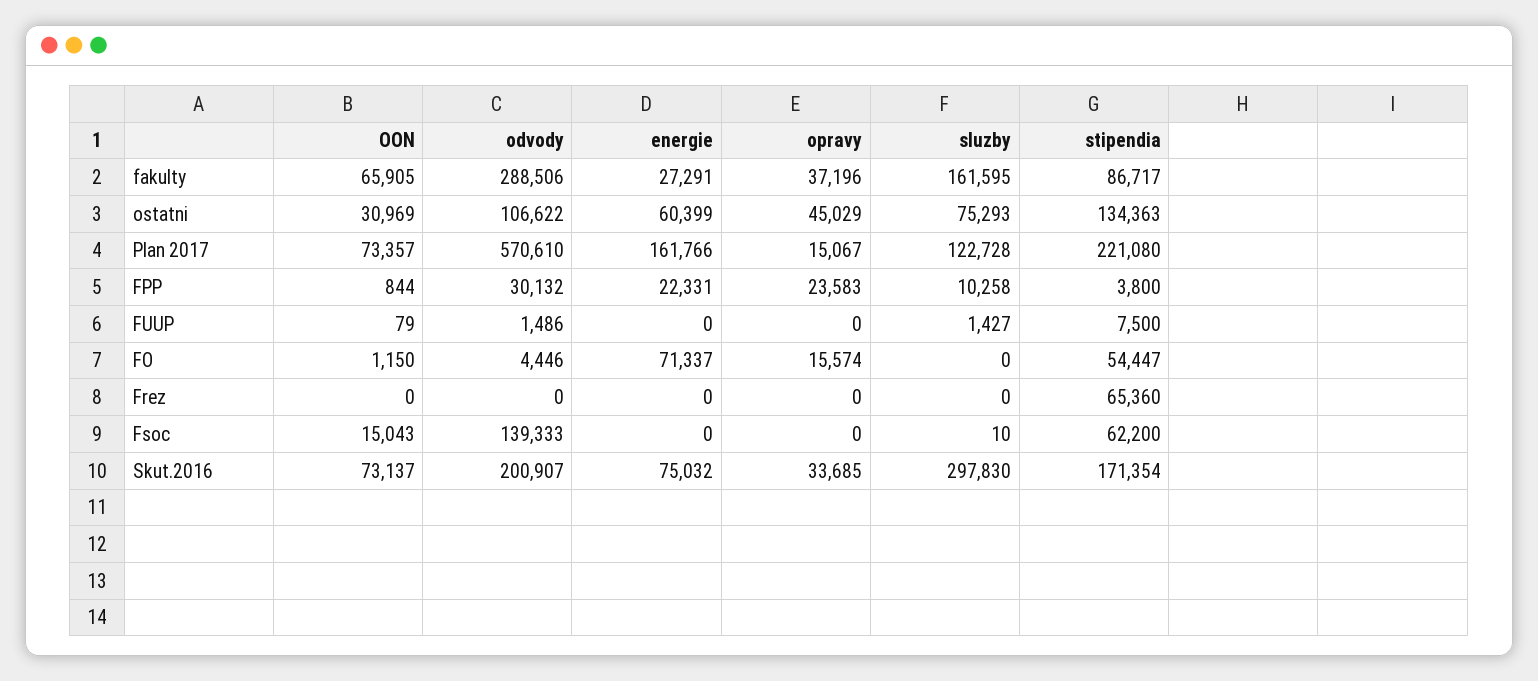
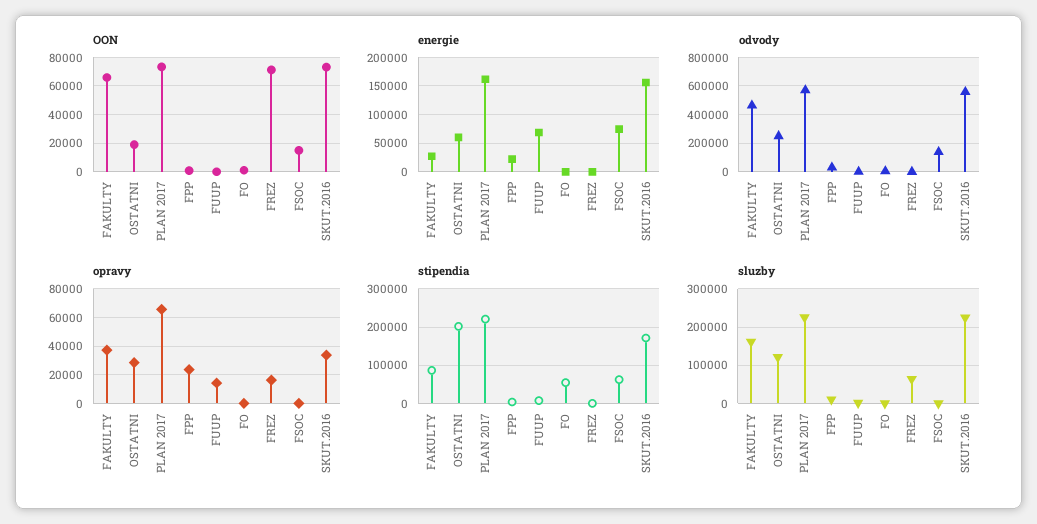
  {
    "OON": {
      "fakulty": 65905,
-     "ostatni": 30969,
+     "ostatni": 20000,
      "Plan 2017": 73357,
      "FPP": 844,
      "FUUP": 79,
      "FO": 1150,
-     "Frez": 0,
+     "Frez": 70000,
      "Fsoc": 15043,
      "Skut.2016": 73137
    },
    "odvody": {
-     "fakulty": 288506,
+     "fakulty": 450000,
-     "ostatni": 106622,
+     "ostatni": 250000,
      "Plan 2017": 570610,
      "FPP": 30132,
      "FUUP": 1486,
      "FO": 4446,
      "Frez": 0,
      "Fsoc": 139333,
-     "Skut.2016": 200907
+     "Skut.2016": 550000
    },
    "energie": {
      "fakulty": 27291,
      "ostatni": 60399,
      "Plan 2017": 161766,
      "FPP": 22331,
-     "FUUP": 0,
+     "FUUP": 75000,
-     "FO": 71337,
+     "FO": 0,
      "Frez": 0,
-     "Fsoc": 0,
+     "Fsoc": 75000,
-     "Skut.2016": 75032
+     "Skut.2016": 150000
    },
    "opravy": {
      "fakulty": 37196,
-     "ostatni": 45029,
+     "ostatni": 30000,
-     "Plan 2017": 15067,
+     "Plan 2017": 65000,
      "FPP": 23583,
-     "FUUP": 0,
+     "FUUP": 15000,
-     "FO": 15574,
+     "FO": 0,
-     "Frez": 0,
+     "Frez": 15000,
      "Fsoc": 0,
      "Skut.2016": 33685
    },
    "sluzby": {
      "fakulty": 161595,
-     "ostatni": 75293,
+     "ostatni": 120000,
-     "Plan 2017": 122728,
+     "Plan 2017": 220000,
      "FPP": 10258,
      "FUUP": 1427,
      "FO": 0,
-     "Frez": 0,
+     "Frez": 60000,
      "Fsoc": 10,
-     "Skut.2016": 297830
+     "Skut.2016": 220000
    },
    "stipendia": {
      "fakulty": 86717,
-     "ostatni": 134363,
+     "ostatni": 200000,
      "Plan 2017": 221080,
      "FPP": 3800,
      "FUUP": 7500,
      "FO": 54447,
-     "Frez": 65360,
+     "Frez": 0,
      "Fsoc": 62200,
      "Skut.2016": 171354
    }
  }

